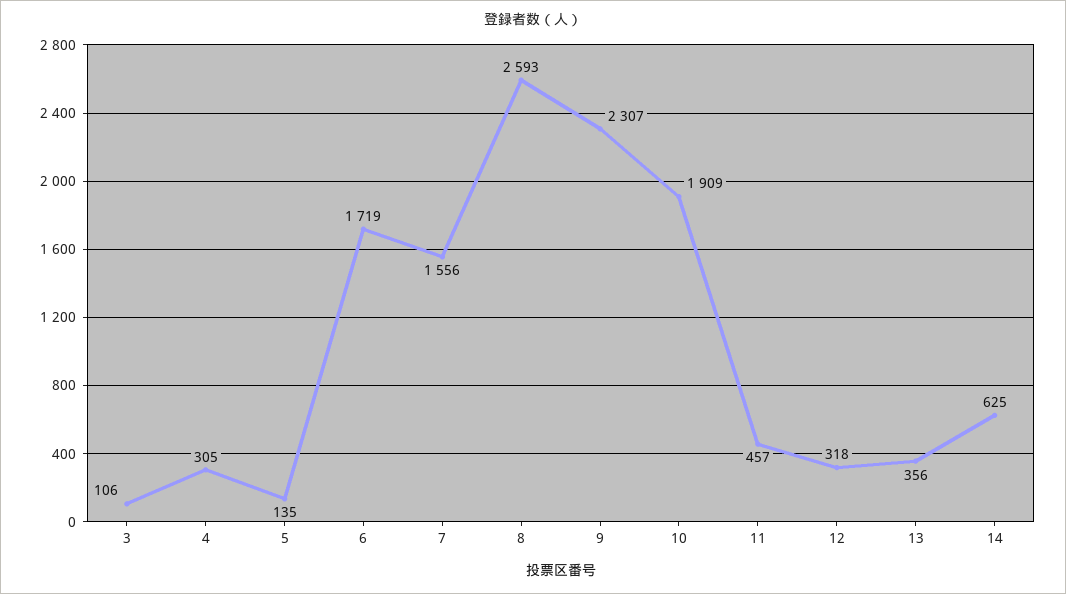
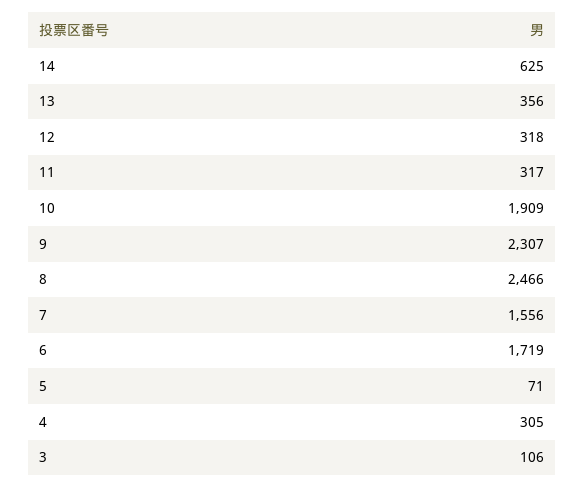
  {
    "3": 106,
    "4": 305,
-   "5": 135,
+   "5": 71,
    "6": 1719,
    "7": 1556,
-   "8": 2593,
+   "8": 2466,
    "9": 2307,
    "10": 1909,
-   "11": 457,
+   "11": 317,
    "12": 318,
    "13": 356,
    "14": 625
  }

